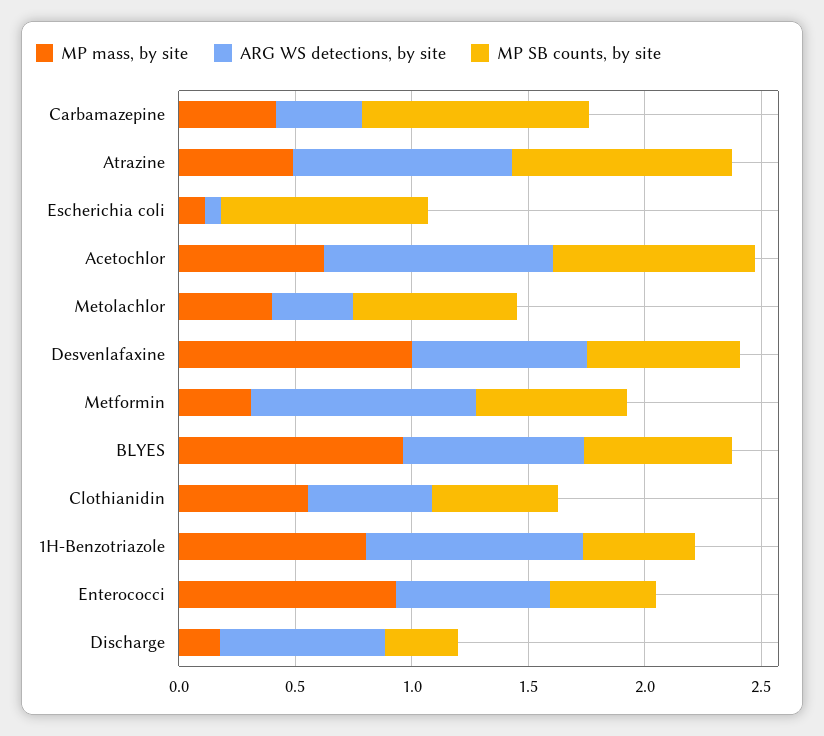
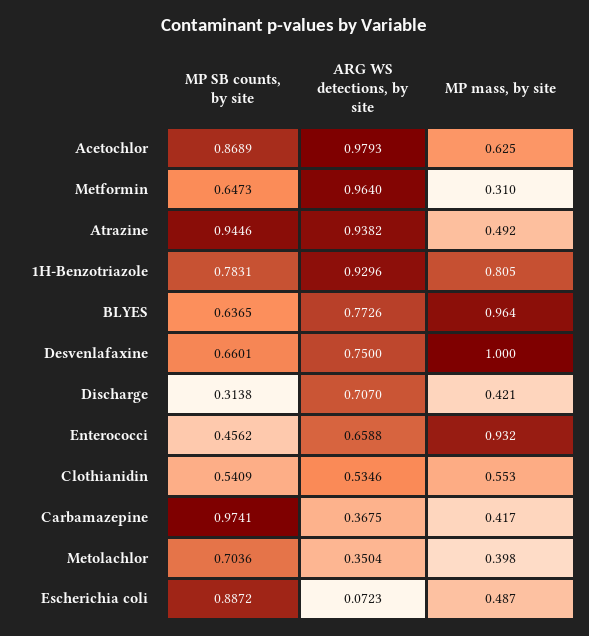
  {
    "MP mass, by site": {
      "Carbamazepine": 0.417,
      "Atrazine": 0.492,
-     "Escherichia coli": 0.1,
+     "Escherichia coli": 0.487,
      "Acetochlor": 0.625,
      "Metolachlor": 0.398,
      "Desvenlafaxine": 1,
      "Metformin": 0.31,
      "BLYES": 0.964,
      "Clothianidin": 0.553,
      "1H-Benzotriazole": 0.805,
      "Enterococci": 0.932,
-     "Discharge": 0.2
+     "Discharge": 0.421
    },
    "ARG WS detections, by site": {
      "Carbamazepine": 0.3675,
      "Atrazine": 0.9382,
      "Escherichia coli": 0.0723,
      "Acetochlor": 0.9793,
      "Metolachlor": 0.3504,
      "Desvenlafaxine": 0.75,
      "Metformin": 0.964,
      "BLYES": 0.7726,
      "Clothianidin": 0.5346,
      "1H-Benzotriazole": 0.9296,
      "Enterococci": 0.6588,
      "Discharge": 0.707
    },
    "MP SB counts, by site": {
      "Carbamazepine": 0.9741,
      "Atrazine": 0.9446,
      "Escherichia coli": 0.8872,
      "Acetochlor": 0.8689,
      "Metolachlor": 0.7036,
      "Desvenlafaxine": 0.6601,
      "Metformin": 0.6473,
      "BLYES": 0.6365,
      "Clothianidin": 0.5409,
-     "1H-Benzotriazole": 0.5,
+     "1H-Benzotriazole": 0.7831,
      "Enterococci": 0.4562,
      "Discharge": 0.3138
    }
  }

